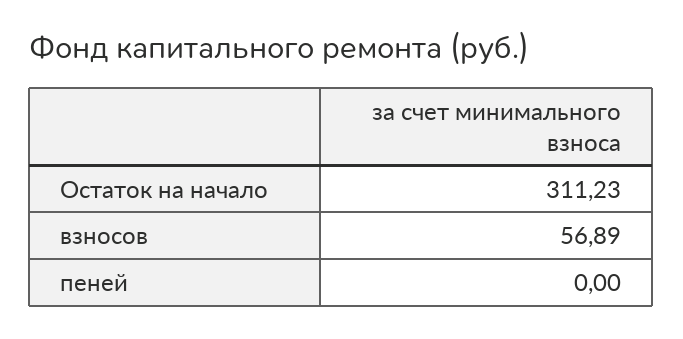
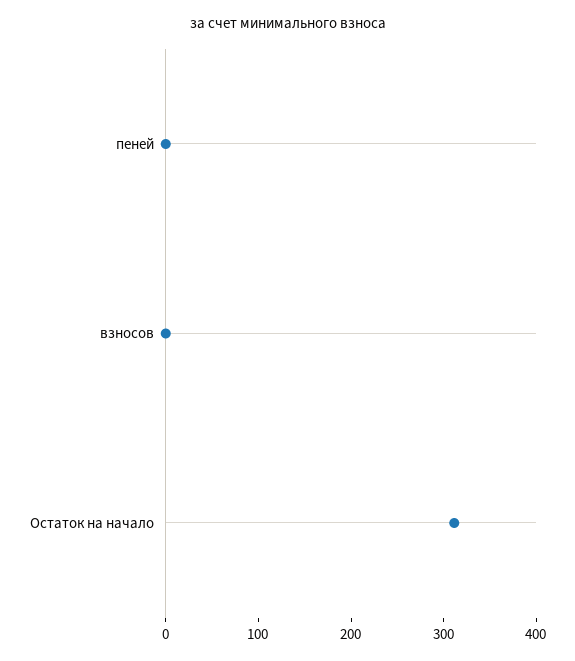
  {
    "Остаток на начало": 311.23,
-   "взносов": 56.89,
+   "взносов": 0,
    "пеней": 0
  }

